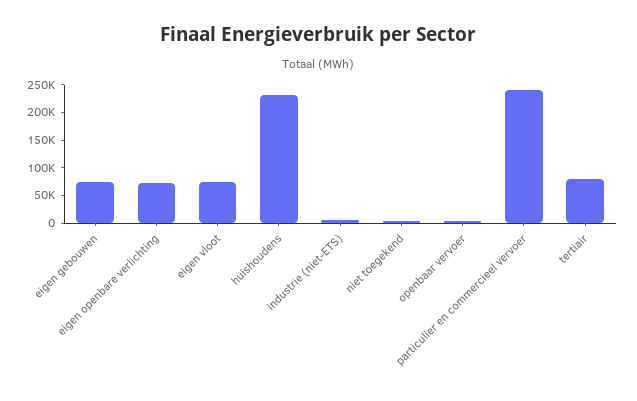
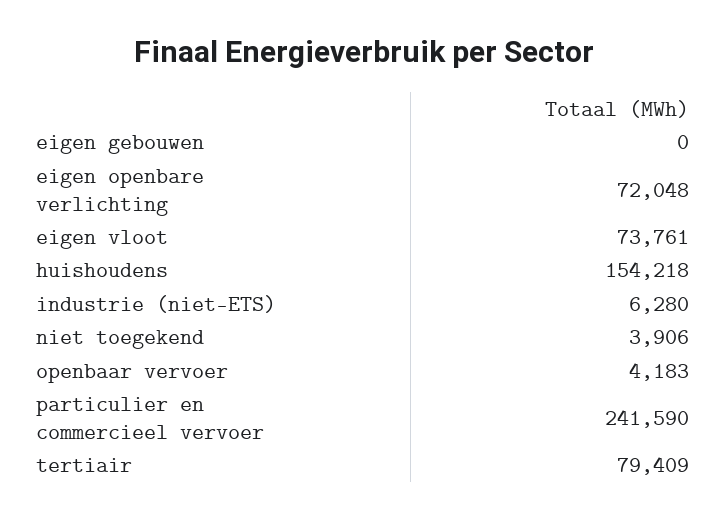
  {
-   "eigen gebouwen": 75000,
+   "eigen gebouwen": 0,
    "eigen openbare verlichting": 72048,
    "eigen vloot": 73761,
-   "huishoudens": 225000,
+   "huishoudens": 154218,
    "industrie (niet-ETS)": 6280,
    "niet toegekend": 3906,
    "openbaar vervoer": 4183,
    "particulier en commercieel vervoer": 241590,
    "tertiair": 79409
  }

